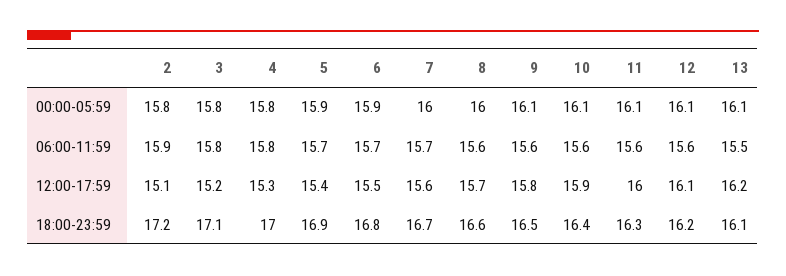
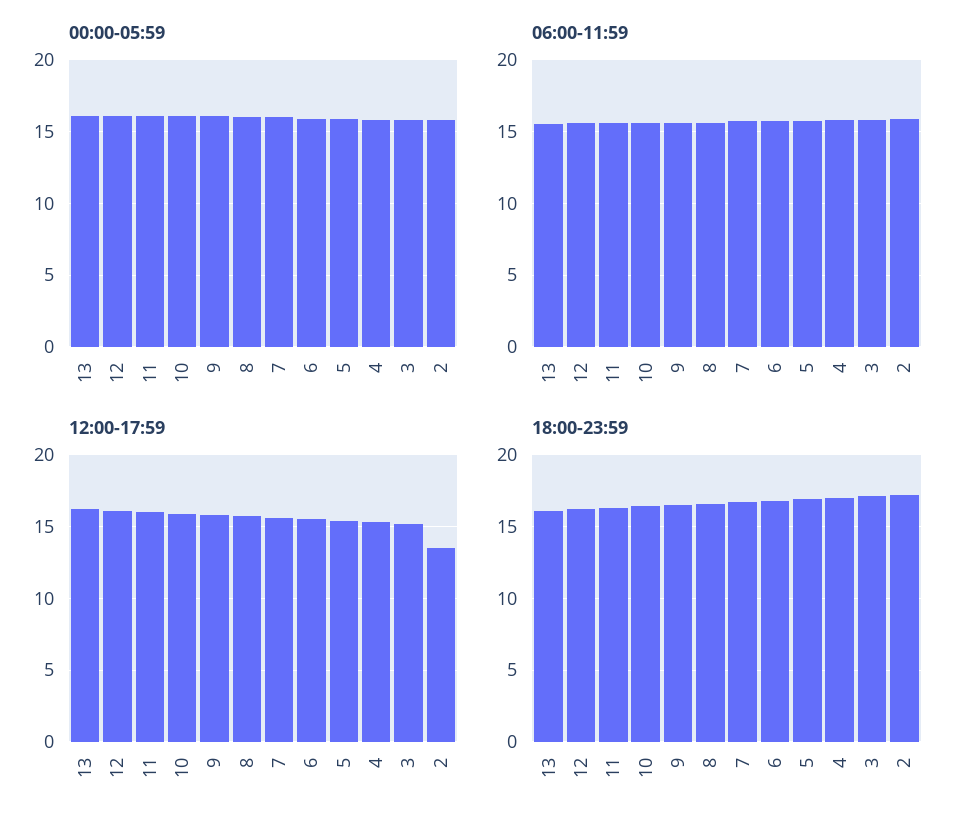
  {
    "00:00-05:59": {
      "2": 15.8,
      "3": 15.8,
      "4": 15.8,
      "5": 15.9,
      "6": 15.9,
      "7": 16,
      "8": 16,
      "9": 16.1,
      "10": 16.1,
      "11": 16.1,
      "12": 16.1,
      "13": 16.1
    },
    "06:00-11:59": {
      "2": 15.9,
      "3": 15.8,
      "4": 15.8,
      "5": 15.7,
      "6": 15.7,
      "7": 15.7,
      "8": 15.6,
      "9": 15.6,
      "10": 15.6,
      "11": 15.6,
      "12": 15.6,
      "13": 15.5
    },
    "12:00-17:59": {
-     "2": 15.1,
+     "2": 13.5,
      "3": 15.2,
      "4": 15.3,
      "5": 15.4,
      "6": 15.5,
      "7": 15.6,
      "8": 15.7,
      "9": 15.8,
      "10": 15.9,
      "11": 16,
      "12": 16.1,
      "13": 16.2
    },
    "18:00-23:59": {
      "2": 17.2,
      "3": 17.1,
      "4": 17,
      "5": 16.9,
      "6": 16.8,
      "7": 16.7,
      "8": 16.6,
      "9": 16.5,
      "10": 16.4,
      "11": 16.3,
      "12": 16.2,
      "13": 16.1
    }
  }

